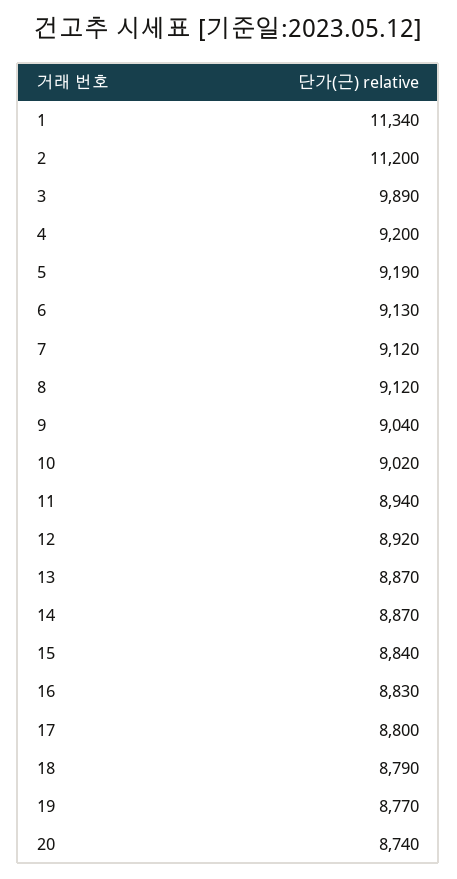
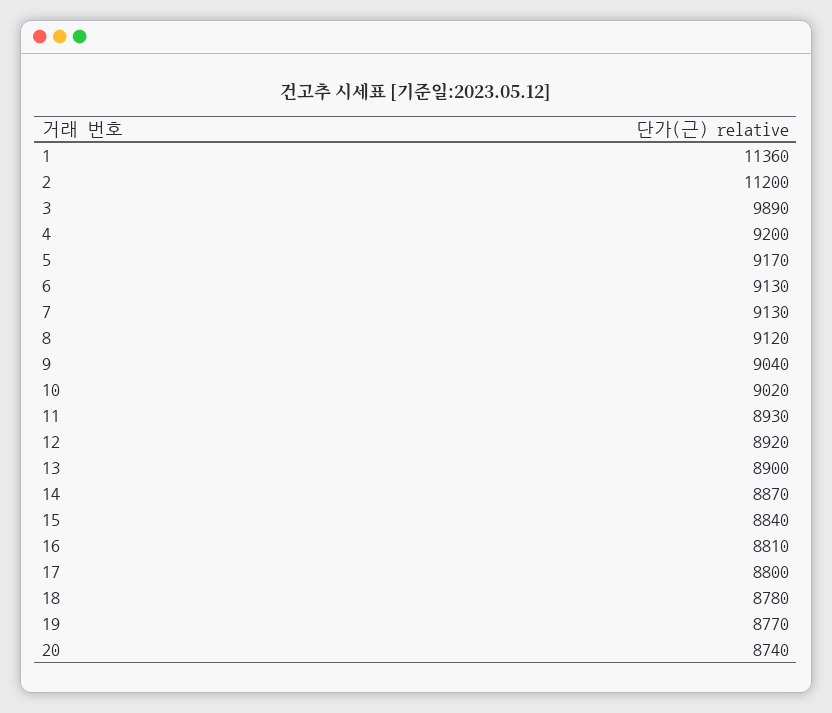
  {
-   "1": 11340,
+   "1": 11360,
    "2": 11200,
    "3": 9890,
    "4": 9200,
-   "5": 9190,
+   "5": 9170,
    "6": 9130,
-   "7": 9120,
+   "7": 9130,
    "8": 9120,
    "9": 9040,
    "10": 9020,
-   "11": 8940,
+   "11": 8930,
    "12": 8920,
-   "13": 8870,
+   "13": 8900,
    "14": 8870,
    "15": 8840,
-   "16": 8830,
+   "16": 8810,
    "17": 8800,
-   "18": 8790,
+   "18": 8780,
    "19": 8770,
    "20": 8740
  }

